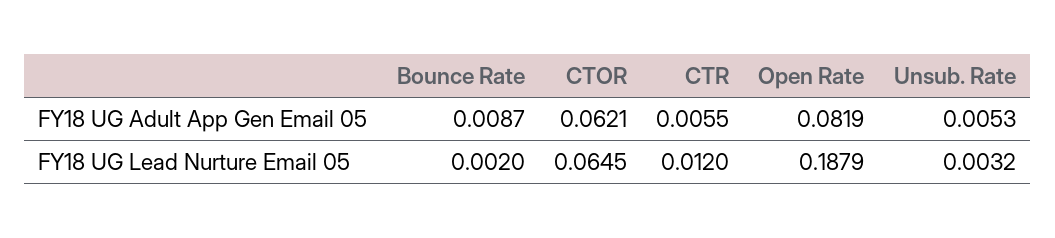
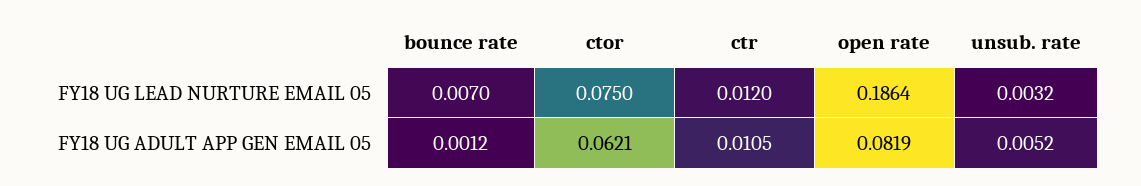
  {
    "Bounce Rate": {
-     "FY18 UG Adult App Gen Email 05": 0.0087,
+     "FY18 UG Adult App Gen Email 05": 0.0012,
-     "FY18 UG Lead Nurture Email 05": 0.002
+     "FY18 UG Lead Nurture Email 05": 0.007
    },
    "CTOR": {
      "FY18 UG Adult App Gen Email 05": 0.0621,
-     "FY18 UG Lead Nurture Email 05": 0.0645
+     "FY18 UG Lead Nurture Email 05": 0.075
    },
    "CTR": {
-     "FY18 UG Adult App Gen Email 05": 0.0055,
+     "FY18 UG Adult App Gen Email 05": 0.0105,
      "FY18 UG Lead Nurture Email 05": 0.012
    },
    "Open Rate": {
      "FY18 UG Adult App Gen Email 05": 0.0819,
-     "FY18 UG Lead Nurture Email 05": 0.1879
+     "FY18 UG Lead Nurture Email 05": 0.1864
    },
    "Unsub. Rate": {
-     "FY18 UG Adult App Gen Email 05": 0.0053,
+     "FY18 UG Adult App Gen Email 05": 0.0052,
      "FY18 UG Lead Nurture Email 05": 0.0032
    }
  }

